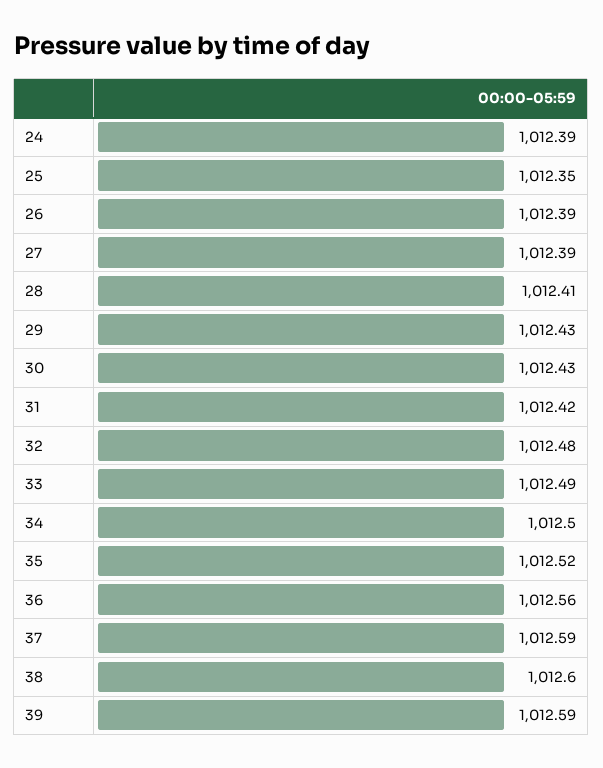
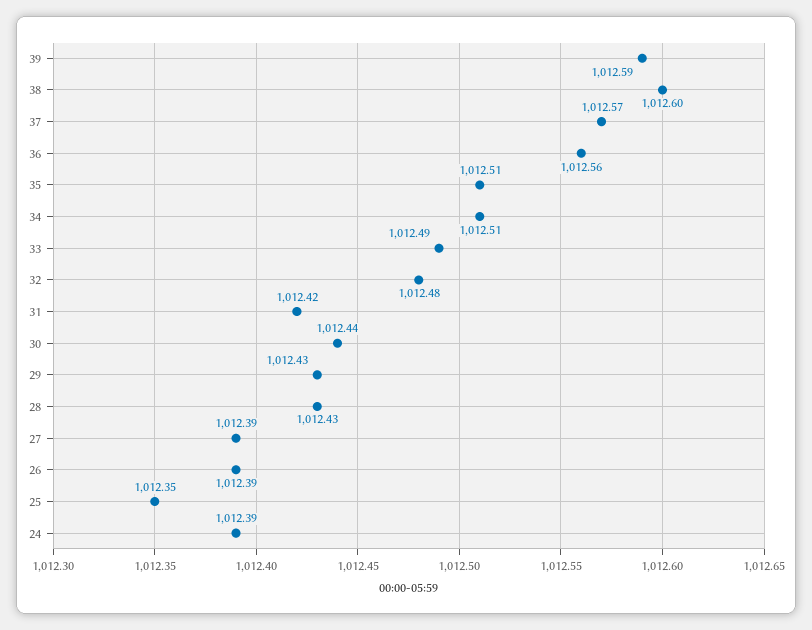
  {
    "24": 1012.39,
    "25": 1012.35,
    "26": 1012.39,
    "27": 1012.39,
-   "28": 1012.41,
+   "28": 1012.43,
    "29": 1012.43,
-   "30": 1012.43,
+   "30": 1012.44,
    "31": 1012.42,
    "32": 1012.48,
    "33": 1012.49,
-   "34": 1012.5,
+   "34": 1012.51,
-   "35": 1012.52,
+   "35": 1012.51,
    "36": 1012.56,
-   "37": 1012.59,
+   "37": 1012.57,
    "38": 1012.6,
    "39": 1012.59
  }

